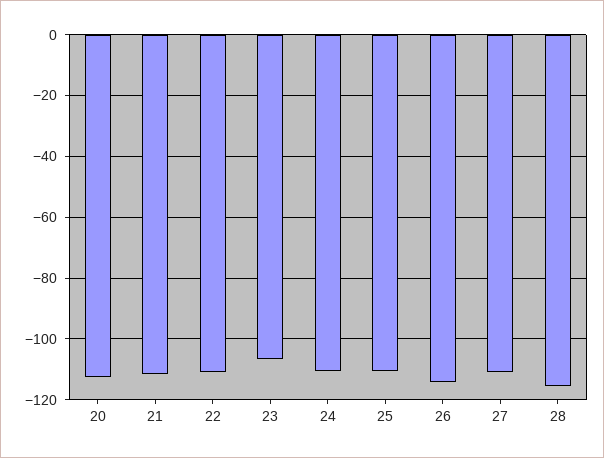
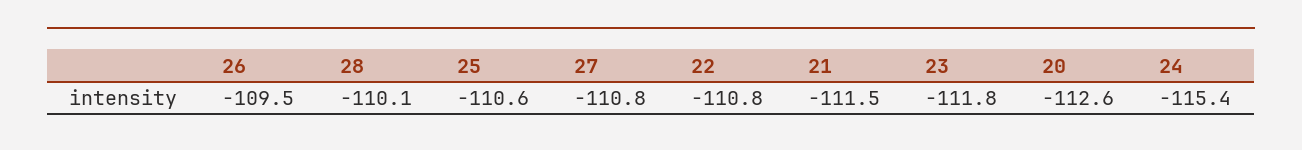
  {
    "20": -112.6,
    "21": -111.5,
    "22": -110.8,
-   "23": -106,
+   "23": -111.8,
-   "24": -110,
+   "24": -115.4,
    "25": -110.6,
-   "26": -114,
+   "26": -109.5,
    "27": -110.8,
-   "28": -116
+   "28": -110.1
  }

